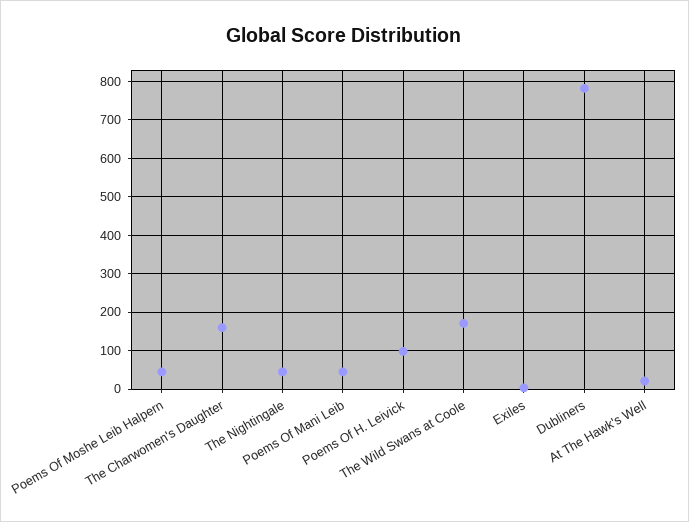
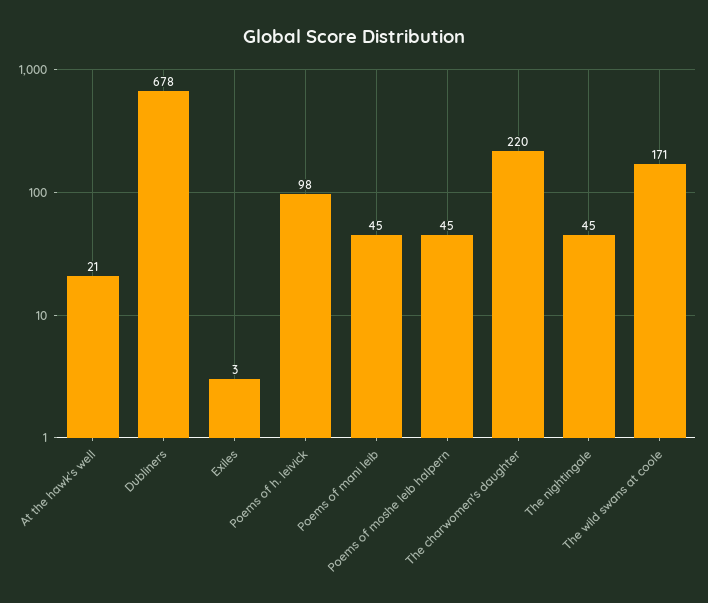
  {
    "Poems Of Moshe Leib Halpern": 45,
-   "The Charwomen's Daughter": 160,
+   "The Charwomen's Daughter": 220,
    "The Nightingale": 45,
    "Poems Of Mani Leib": 45,
    "Poems Of H. Leivick": 98,
    "The Wild Swans at Coole": 171,
    "Exiles": 3,
-   "Dubliners": 780,
+   "Dubliners": 678,
    "At The Hawk's Well": 21
  }

